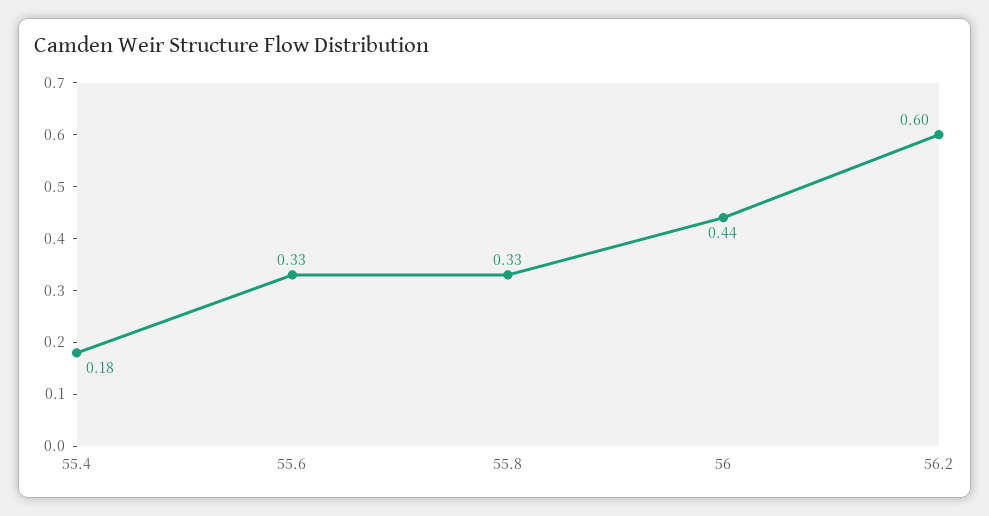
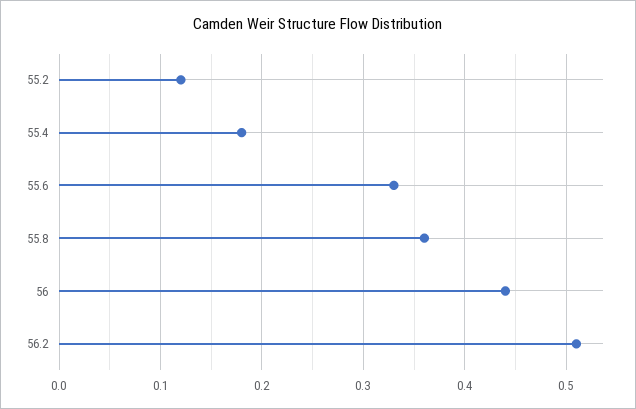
  {
    "55.4": 0.18,
    "55.6": 0.33,
-   "55.8": 0.33,
+   "55.8": 0.36,
    "56": 0.44,
-   "56.2": 0.6
+   "56.2": 0.51,
+   "55.2": 0.12
  }

